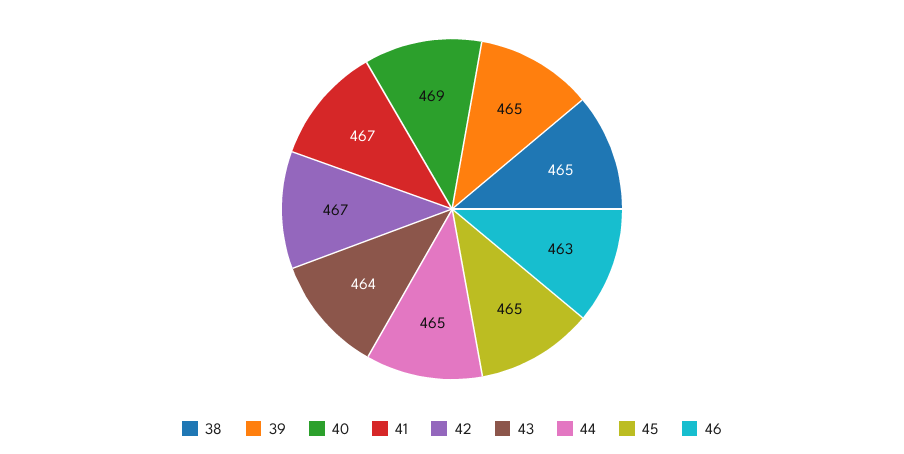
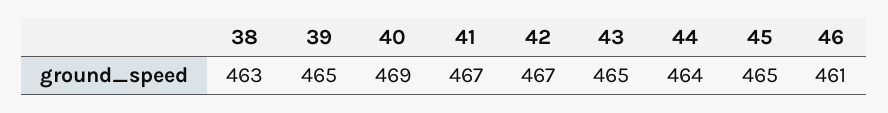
  {
-   "38": 465,
+   "38": 463,
    "39": 465,
    "40": 469,
    "41": 467,
    "42": 467,
-   "43": 464,
+   "43": 465,
-   "44": 465,
+   "44": 464,
    "45": 465,
-   "46": 463
+   "46": 461
  }

